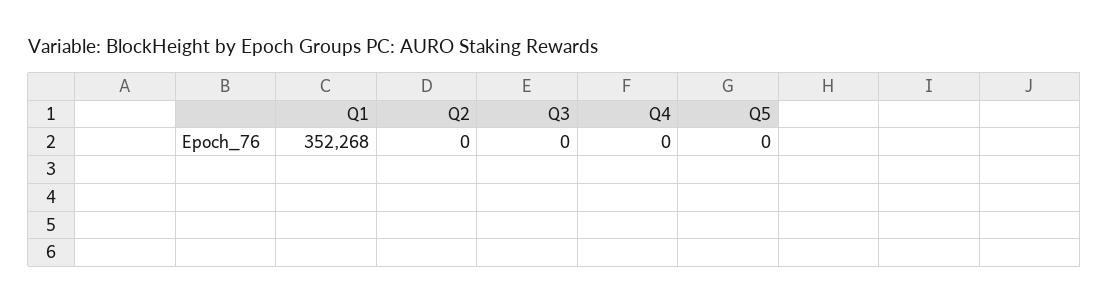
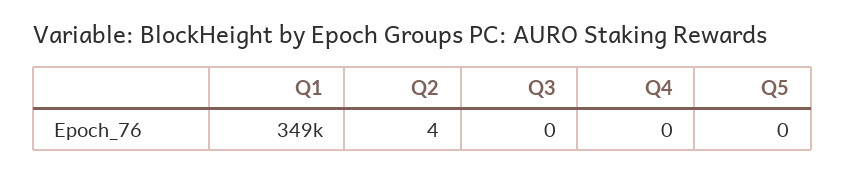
  {
-   "Q1": 352268,
+   "Q1": 349000,
-   "Q2": 0,
+   "Q2": 4,
    "Q3": 0,
    "Q4": 0,
    "Q5": 0
  }

